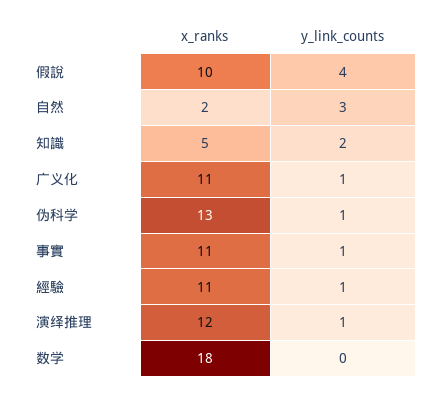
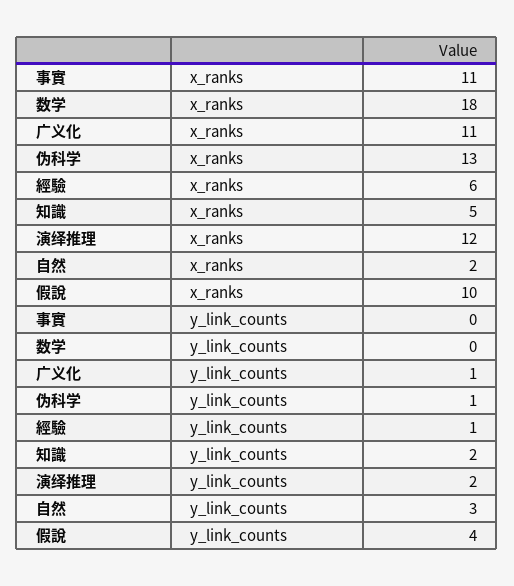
  {
    "x_ranks": {
      "假說": 10,
      "自然": 2,
      "知識": 5,
      "广义化": 11,
      "伪科学": 13,
      "事實": 11,
-     "經驗": 11,
+     "經驗": 6,
      "演绎推理": 12,
      "数学": 18
    },
    "y_link_counts": {
      "假說": 4,
      "自然": 3,
      "知識": 2,
      "广义化": 1,
      "伪科学": 1,
-     "事實": 1,
+     "事實": 0,
      "經驗": 1,
-     "演绎推理": 1,
+     "演绎推理": 2,
      "数学": 0
    }
  }

